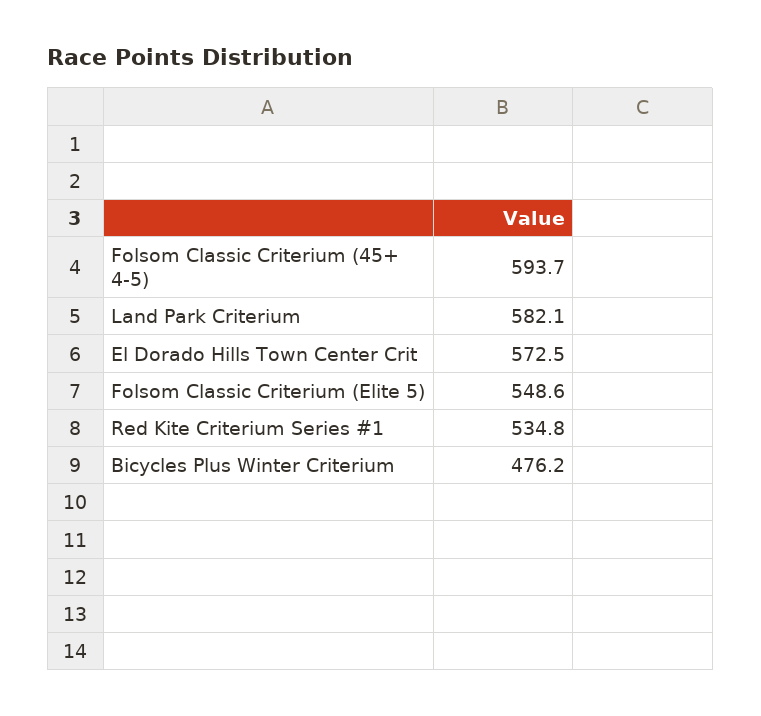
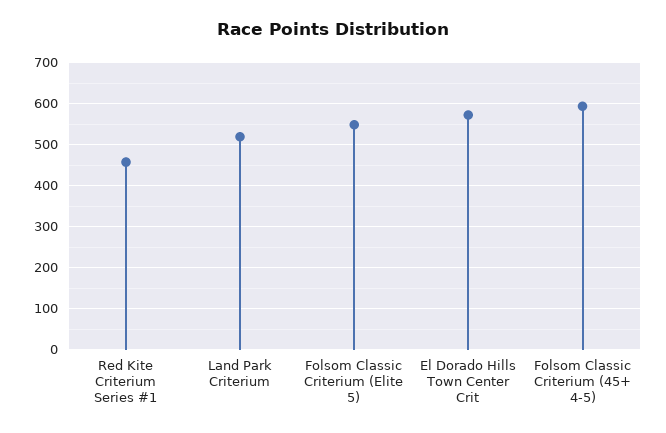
  {
    "Folsom Classic Criterium (45+ 4-5)": 593.7,
-   "Land Park Criterium": 582.1,
+   "Land Park Criterium": 520,
    "El Dorado Hills Town Center Crit": 572.5,
    "Folsom Classic Criterium (Elite 5)": 548.6,
-   "Red Kite Criterium Series #1": 534.8,
+   "Red Kite Criterium Series #1": 460
-   "Bicycles Plus Winter Criterium": 476.2
  }

